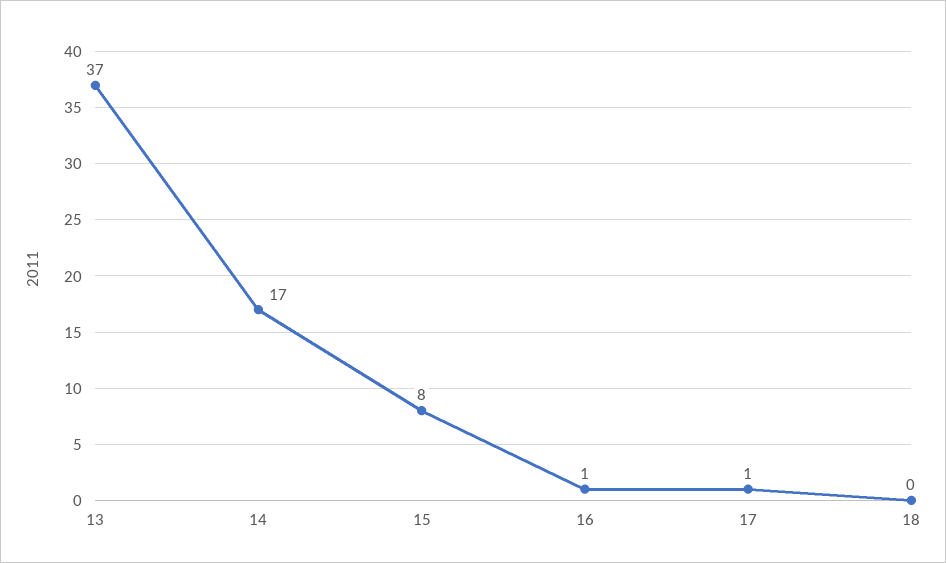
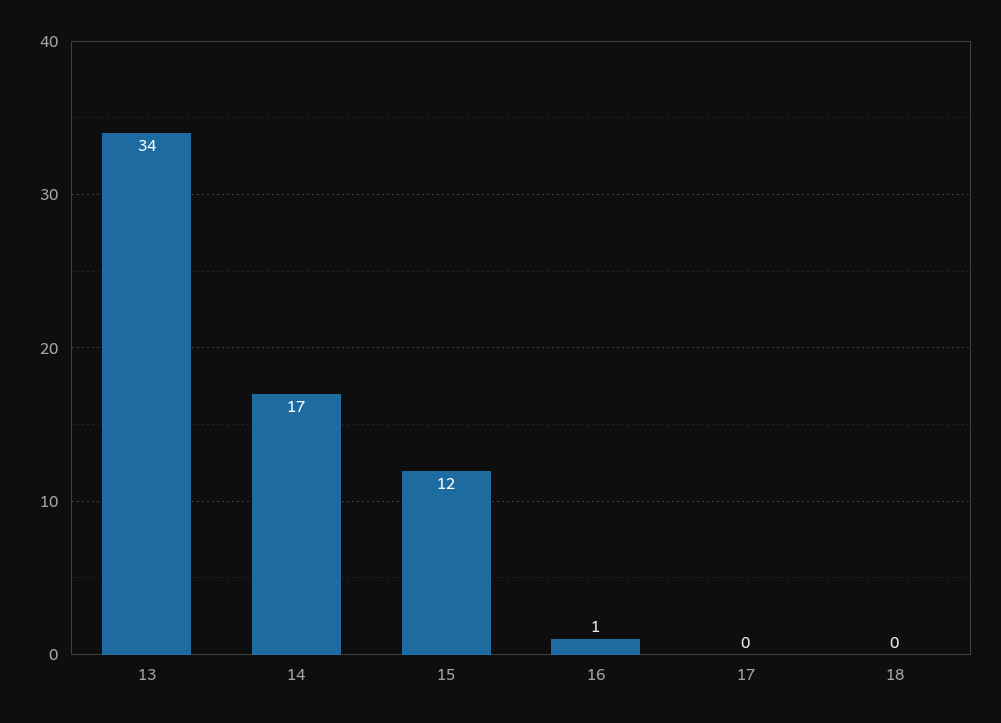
  {
-   "13": 37,
+   "13": 34,
    "14": 17,
-   "15": 8,
+   "15": 12,
    "16": 1,
-   "17": 1,
+   "17": 0,
    "18": 0
  }

